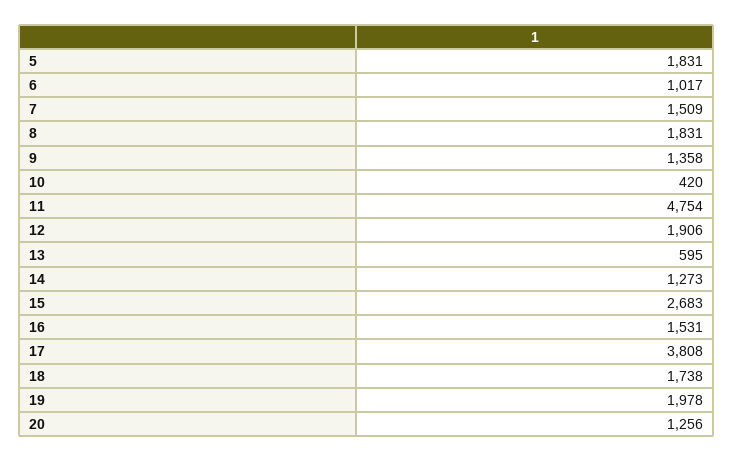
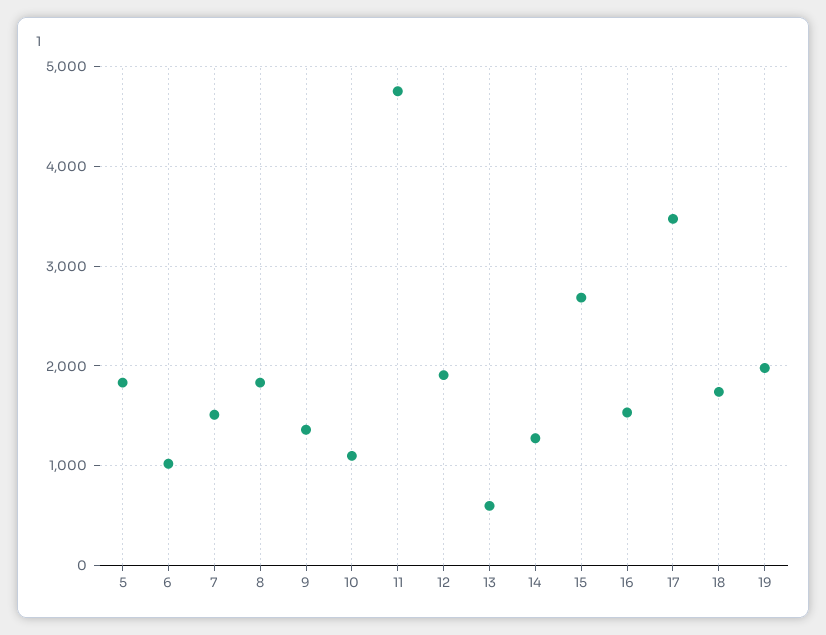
  {
    "5": 1831,
    "6": 1017,
    "7": 1509,
    "8": 1831,
    "9": 1358,
-   "10": 420,
+   "10": 1100,
    "11": 4754,
    "12": 1906,
    "13": 595,
    "14": 1273,
    "15": 2683,
    "16": 1531,
-   "17": 3808,
+   "17": 3500,
    "18": 1738,
-   "19": 1978,
+   "19": 1978
-   "20": 1256
  }

